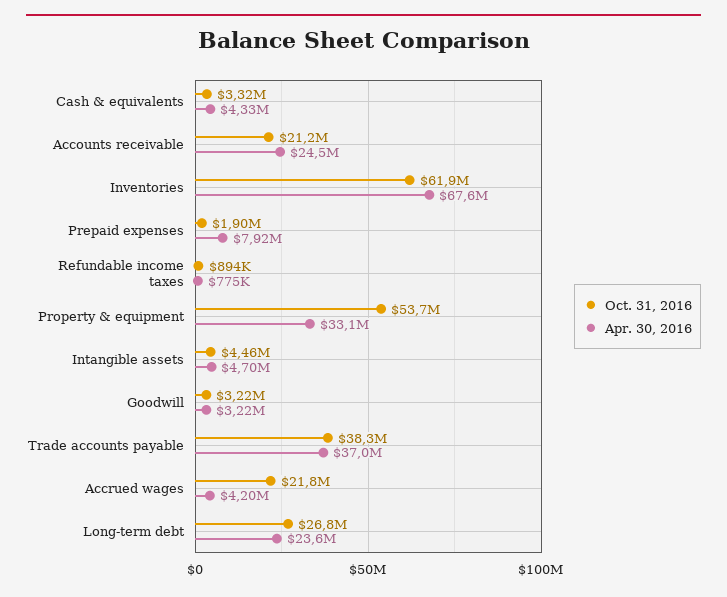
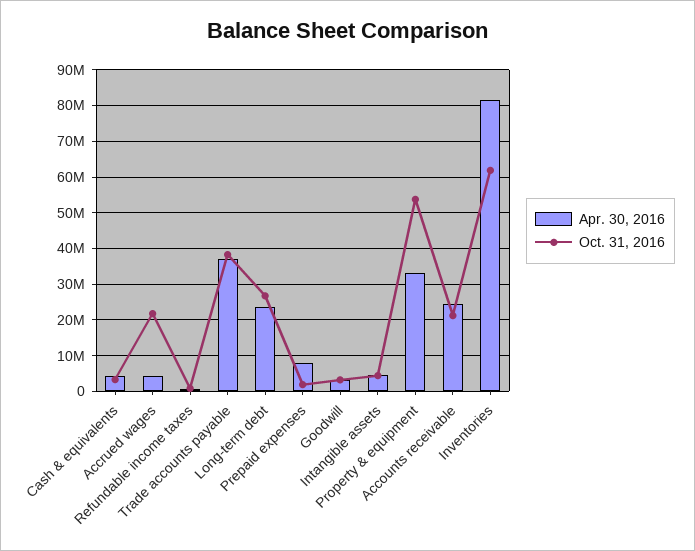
  {
    "Oct. 31, 2016": {
      "Cash & equivalents": 3320000,
      "Accounts receivable": 21200000,
      "Inventories": 61900000,
      "Prepaid expenses": 1900000,
      "Refundable income taxes": 894000,
      "Property & equipment": 53700000,
      "Intangible assets": 4460000,
      "Goodwill": 3220000,
      "Trade accounts payable": 38300000,
      "Accrued wages": 21800000,
      "Long-term debt": 26800000
    },
    "Apr. 30, 2016": {
      "Cash & equivalents": 4330000,
      "Accounts receivable": 24500000,
-     "Inventories": 67600000,
+     "Inventories": 82000000,
      "Prepaid expenses": 7920000,
      "Refundable income taxes": 775000,
      "Property & equipment": 33100000,
      "Intangible assets": 4700000,
      "Goodwill": 3220000,
      "Trade accounts payable": 37000000,
      "Accrued wages": 4200000,
      "Long-term debt": 23600000
    }
  }

